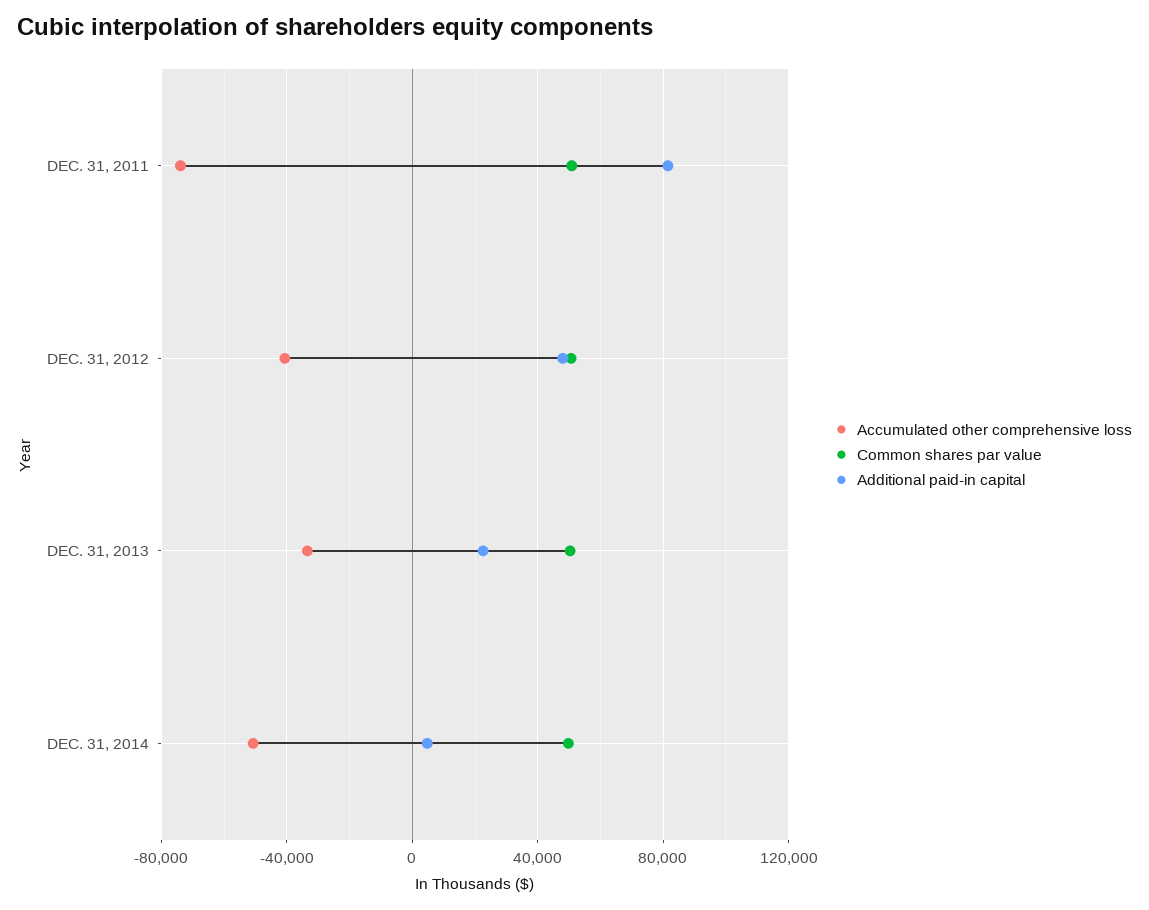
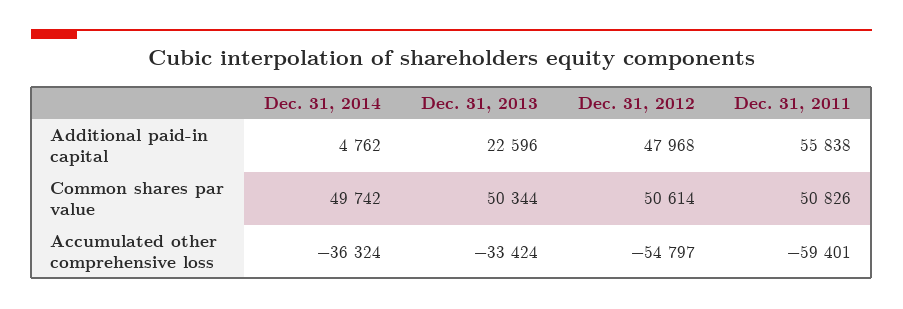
  {
    "Accumulated other comprehensive loss": {
-     "DEC. 31, 2011": -75000,
+     "DEC. 31, 2011": -59401,
-     "DEC. 31, 2012": -40000,
+     "DEC. 31, 2012": -54797,
      "DEC. 31, 2013": -33424,
-     "DEC. 31, 2014": -50000
+     "DEC. 31, 2014": -36324
    },
    "Common shares par value": {
      "DEC. 31, 2011": 50826,
      "DEC. 31, 2012": 50614,
      "DEC. 31, 2013": 50344,
      "DEC. 31, 2014": 49742
    },
    "Additional paid-in capital": {
-     "DEC. 31, 2011": 80000,
+     "DEC. 31, 2011": 55838,
      "DEC. 31, 2012": 47968,
      "DEC. 31, 2013": 22596,
      "DEC. 31, 2014": 4762
    }
  }

